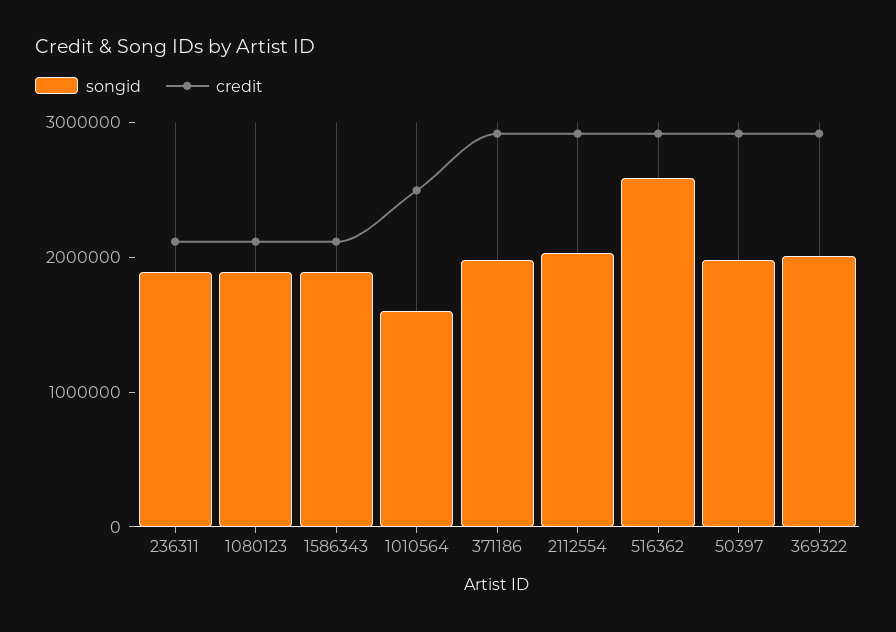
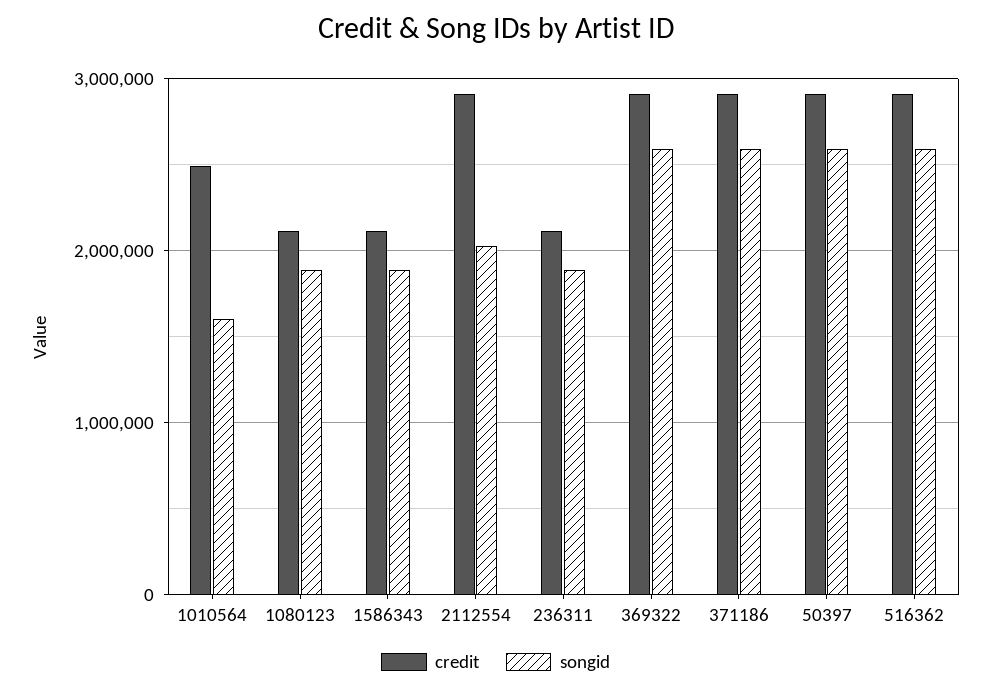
  {
    "songid": {
      "236311": 1900000,
      "1080123": 1900000,
      "1586343": 1900000,
      "1010564": 1600000,
-     "371186": 2000000,
+     "371186": 2600000,
      "2112554": 2000000,
      "516362": 2600000,
-     "50397": 2000000,
+     "50397": 2600000,
-     "369322": 2000000
+     "369322": 2600000
    },
    "credit": {
      "236311": 2100000,
      "1080123": 2100000,
      "1586343": 2100000,
      "1010564": 2500000,
      "371186": 2900000,
      "2112554": 2900000,
      "516362": 2900000,
      "50397": 2900000,
      "369322": 2900000
    }
  }

